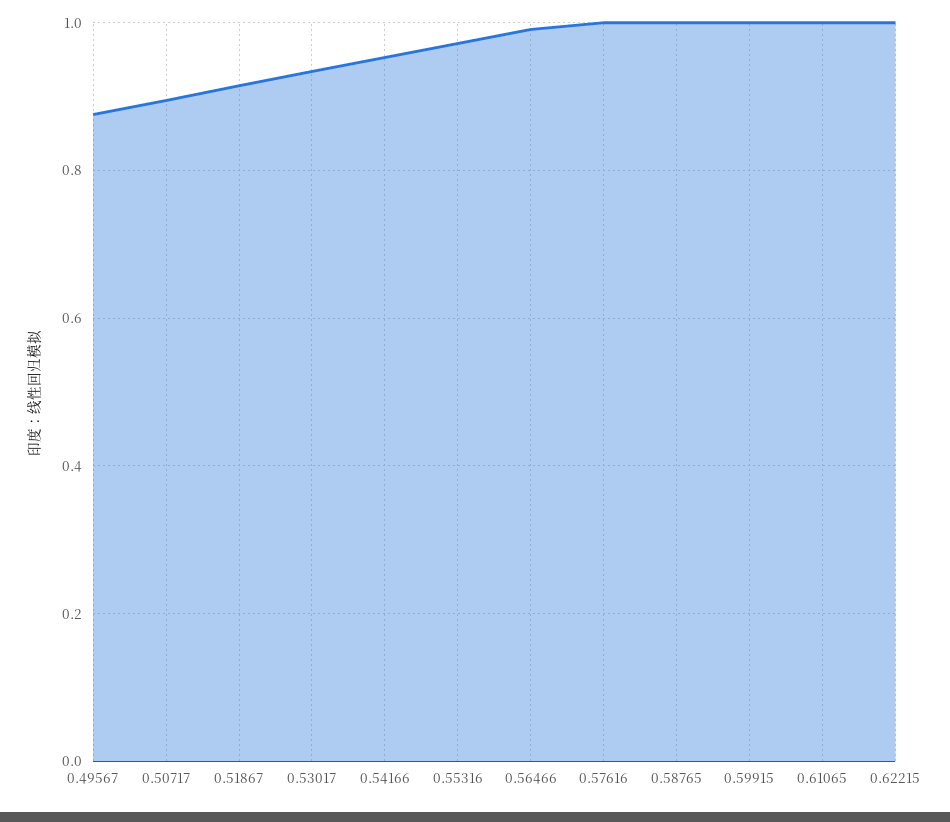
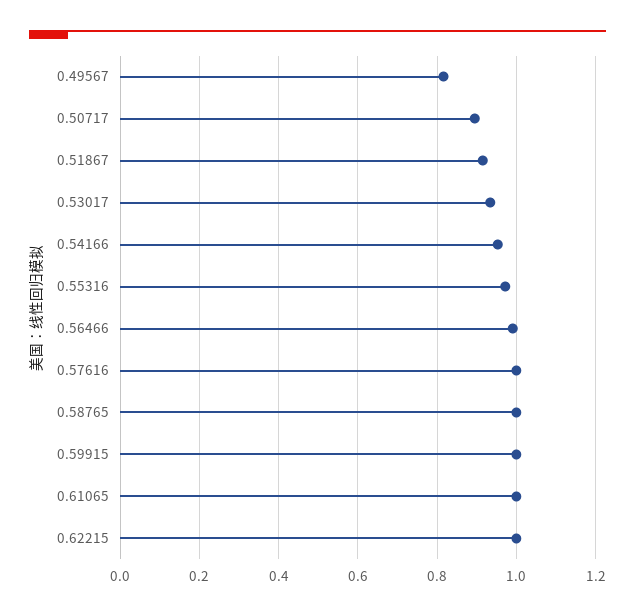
  {
-   "0.49567": 0.88,
+   "0.49567": 0.82,
    "0.50717": 0.9,
    "0.51867": 0.92,
    "0.53017": 0.94,
    "0.54166": 0.96,
    "0.55316": 0.98,
    "0.56466": 1,
    "0.57616": 1,
    "0.58765": 1,
    "0.59915": 1,
    "0.61065": 1,
    "0.62215": 1
  }

